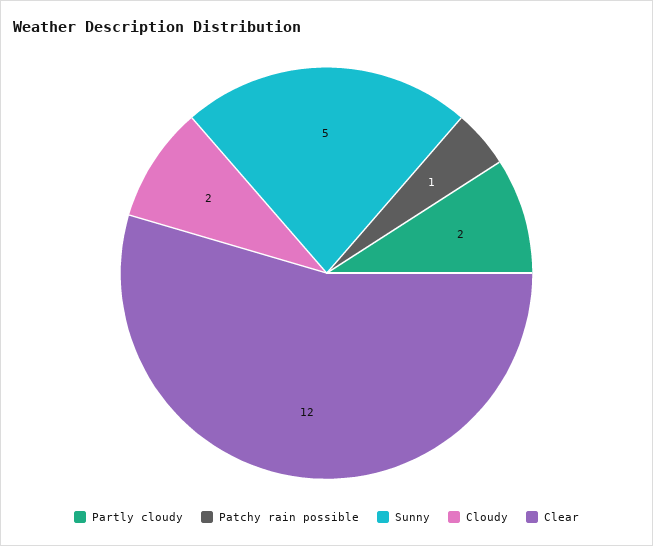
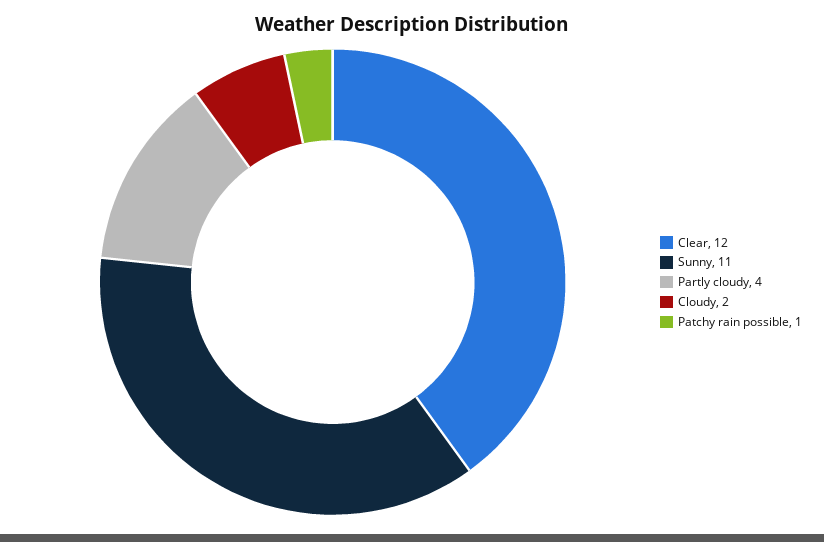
  {
-   "Partly cloudy": 2,
+   "Partly cloudy": 4,
    "Patchy rain possible": 1,
-   "Sunny": 5,
+   "Sunny": 11,
    "Cloudy": 2,
    "Clear": 12
  }

